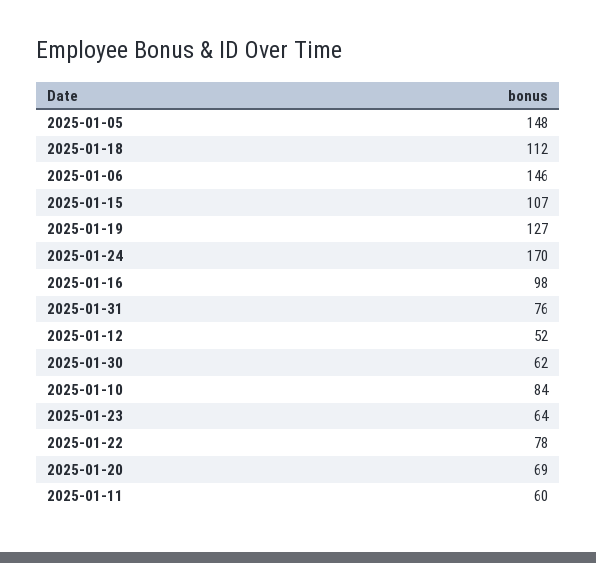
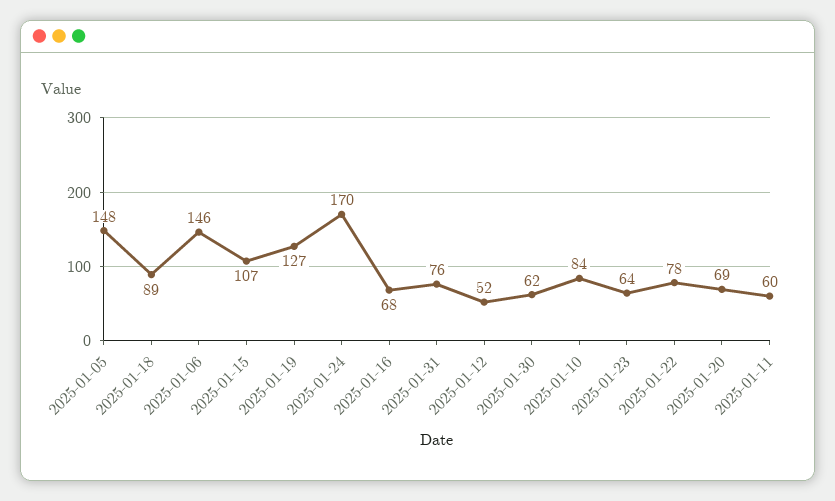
  {
    "2025-01-05": 148,
-   "2025-01-18": 112,
+   "2025-01-18": 89,
    "2025-01-06": 146,
    "2025-01-15": 107,
    "2025-01-19": 127,
    "2025-01-24": 170,
-   "2025-01-16": 98,
+   "2025-01-16": 68,
    "2025-01-31": 76,
    "2025-01-12": 52,
    "2025-01-30": 62,
    "2025-01-10": 84,
    "2025-01-23": 64,
    "2025-01-22": 78,
    "2025-01-20": 69,
    "2025-01-11": 60
  }

